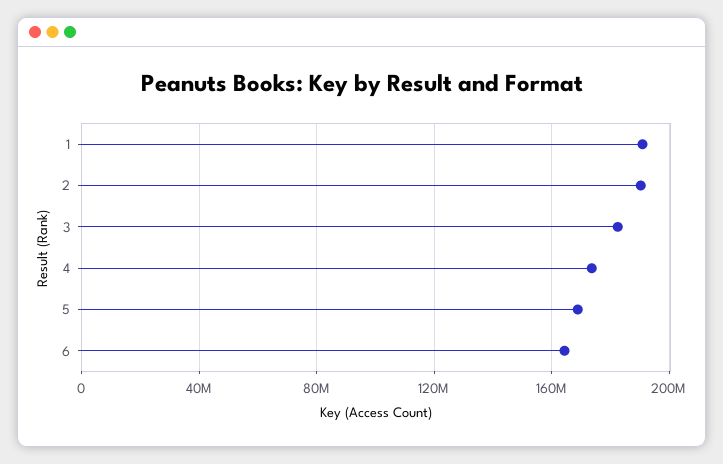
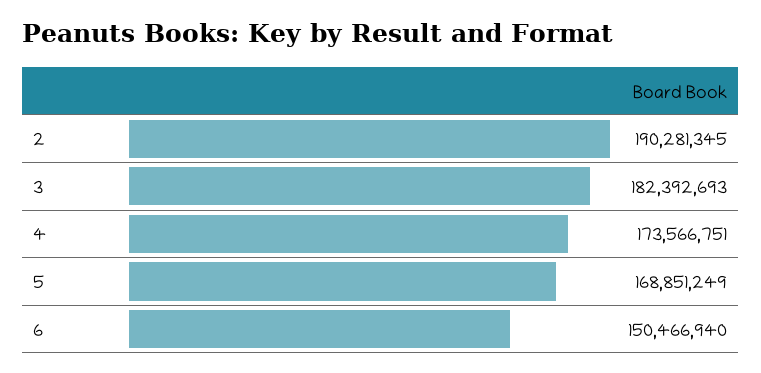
  {
-   "1": 190000000,
    "2": 190281345,
    "3": 182392693,
    "4": 173566751,
    "5": 168851249,
-   "6": 165000000
+   "6": 150466940
  }

